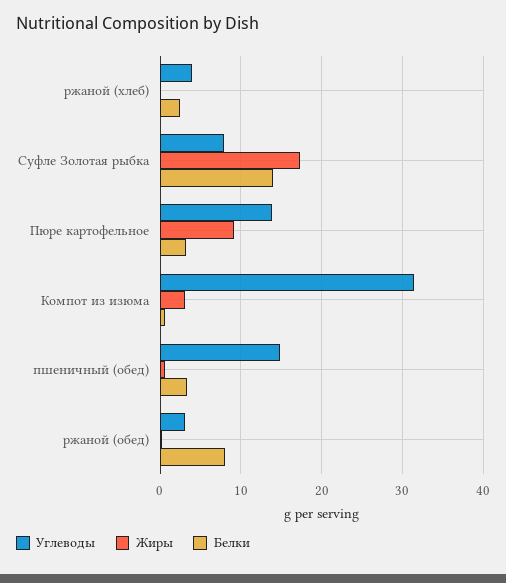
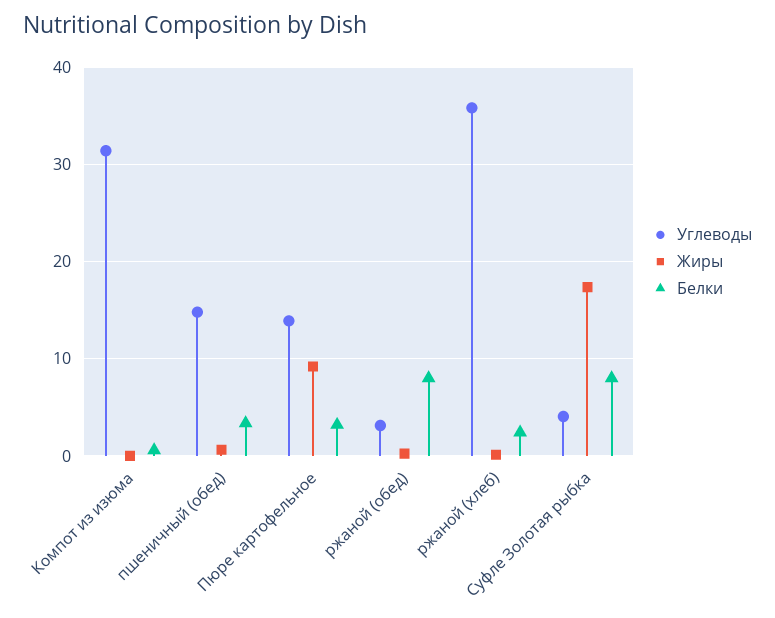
  {
    "Углеводы": {
-     "ржаной (хлеб)": 4,
+     "ржаной (хлеб)": 36,
-     "Суфле Золотая рыбка": 8,
+     "Суфле Золотая рыбка": 4,
      "Пюре картофельное": 14,
      "Компот из изюма": 31,
      "пшеничный (обед)": 15,
      "ржаной (обед)": 3
    },
    "Жиры": {
      "ржаной (хлеб)": 0,
      "Суфле Золотая рыбка": 17,
      "Пюре картофельное": 9,
-     "Компот из изюма": 3,
+     "Компот из изюма": 0,
      "пшеничный (обед)": 1,
      "ржаной (обед)": 0
    },
    "Белки": {
      "ржаной (хлеб)": 2,
-     "Суфле Золотая рыбка": 14,
+     "Суфле Золотая рыбка": 8,
      "Пюре картофельное": 3,
      "Компот из изюма": 1,
      "пшеничный (обед)": 3,
      "ржаной (обед)": 8
    }
  }

